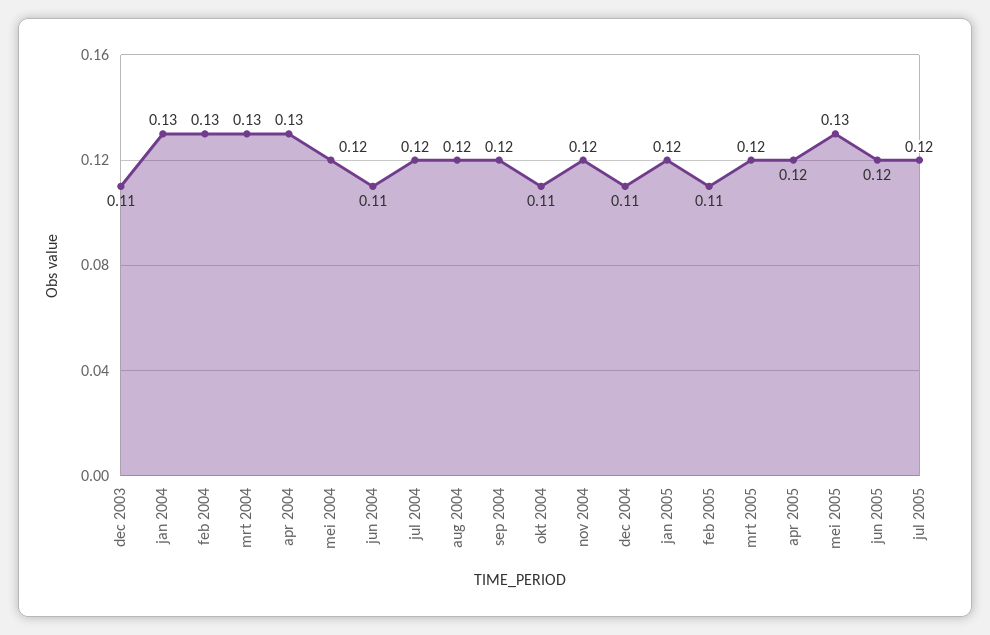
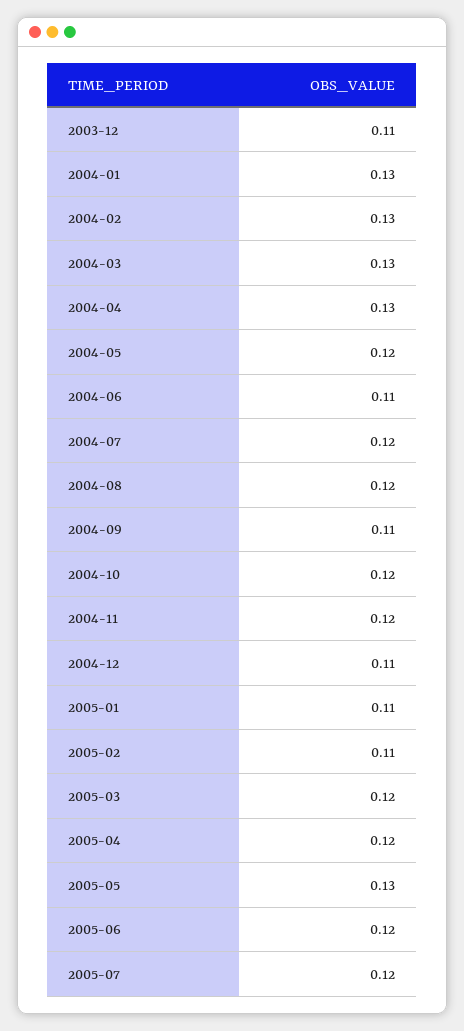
  {
    "dec 2003": 0.11,
    "jan 2004": 0.13,
    "feb 2004": 0.13,
    "mrt 2004": 0.13,
    "apr 2004": 0.13,
    "mei 2004": 0.12,
    "jun 2004": 0.11,
    "jul 2004": 0.12,
    "aug 2004": 0.12,
-   "sep 2004": 0.12,
+   "sep 2004": 0.11,
-   "okt 2004": 0.11,
+   "okt 2004": 0.12,
    "nov 2004": 0.12,
    "dec 2004": 0.11,
-   "jan 2005": 0.12,
+   "jan 2005": 0.11,
    "feb 2005": 0.11,
    "mrt 2005": 0.12,
    "apr 2005": 0.12,
    "mei 2005": 0.13,
    "jun 2005": 0.12,
    "jul 2005": 0.12
  }

